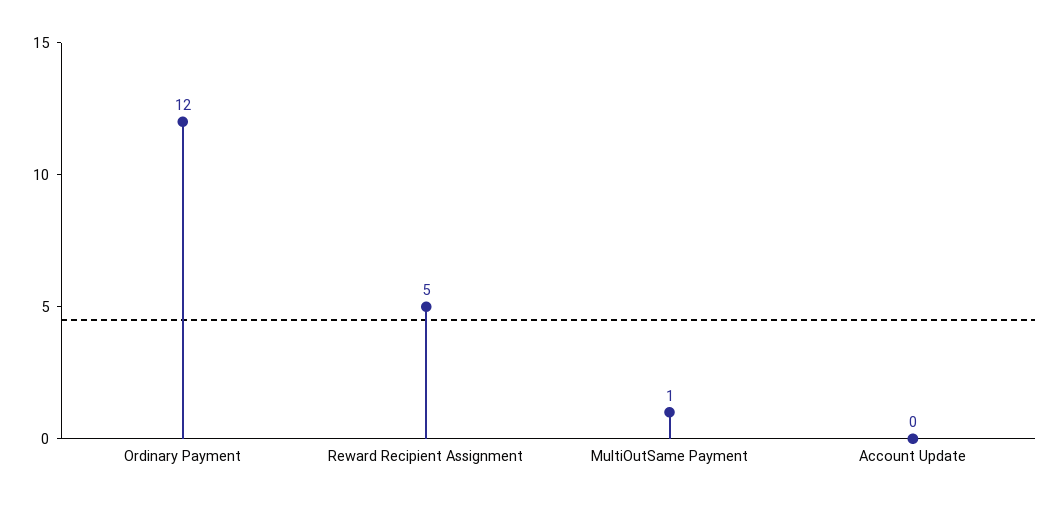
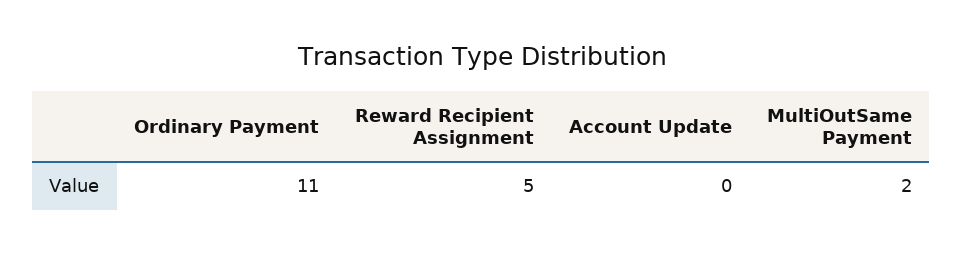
  {
-   "Ordinary Payment": 12,
+   "Ordinary Payment": 11,
    "Reward Recipient Assignment": 5,
-   "MultiOutSame Payment": 1,
+   "MultiOutSame Payment": 2,
    "Account Update": 0
  }

